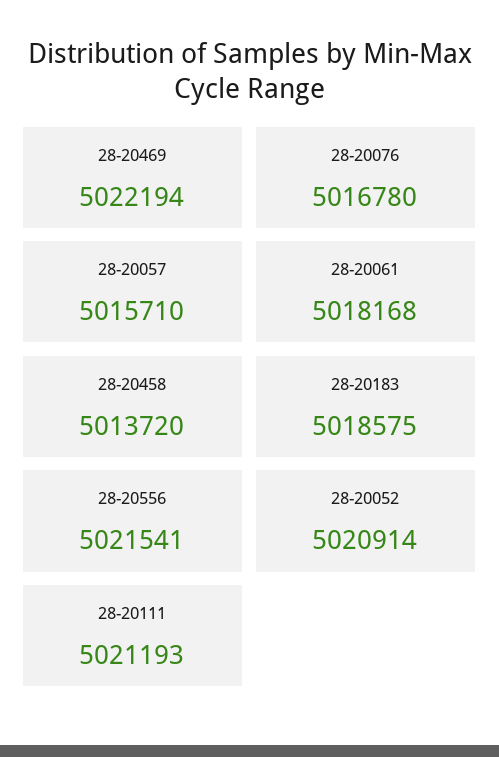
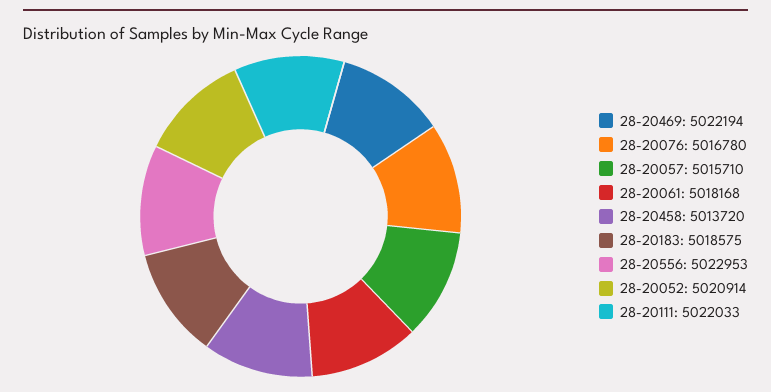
  {
    "28-20469": 5022194,
    "28-20076": 5016780,
    "28-20057": 5015710,
    "28-20061": 5018168,
    "28-20458": 5013720,
    "28-20183": 5018575,
-   "28-20556": 5021541,
+   "28-20556": 5022953,
    "28-20052": 5020914,
-   "28-20111": 5021193
+   "28-20111": 5022033
  }

